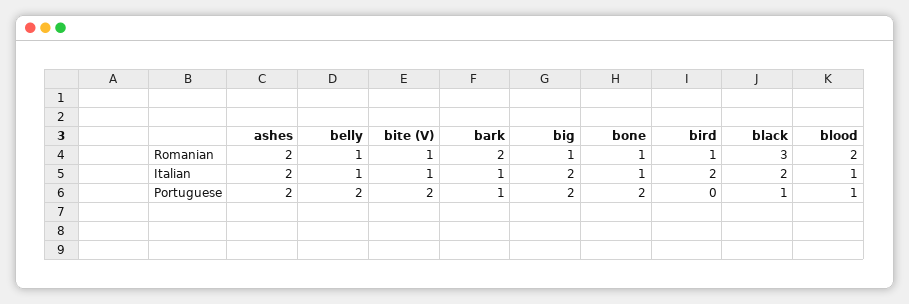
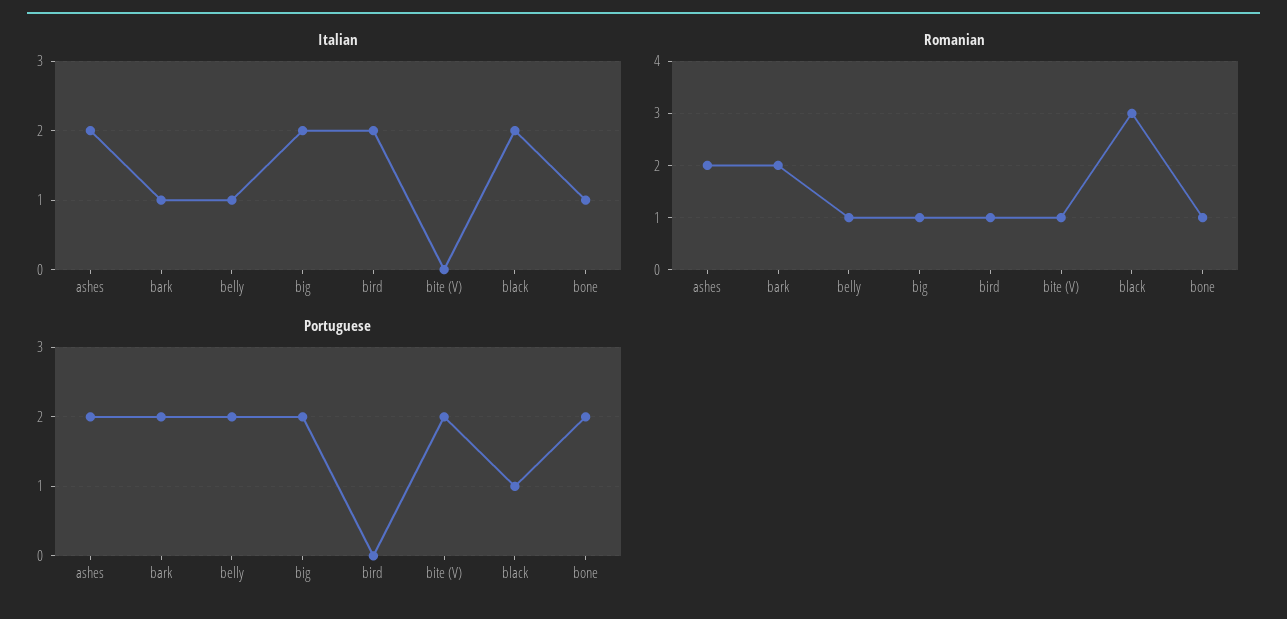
  {
    "Romanian": {
      "ashes": 2,
      "belly": 1,
      "bite (V)": 1,
      "bark": 2,
      "big": 1,
      "bone": 1,
      "bird": 1,
-     "black": 3,
+     "black": 3
-     "blood": 2
    },
    "Italian": {
      "ashes": 2,
      "belly": 1,
-     "bite (V)": 1,
+     "bite (V)": 0,
      "bark": 1,
      "big": 2,
      "bone": 1,
      "bird": 2,
-     "black": 2,
+     "black": 2
-     "blood": 1
    },
    "Portuguese": {
      "ashes": 2,
      "belly": 2,
      "bite (V)": 2,
-     "bark": 1,
+     "bark": 2,
      "big": 2,
      "bone": 2,
      "bird": 0,
-     "black": 1,
+     "black": 1
-     "blood": 1
    }
  }

